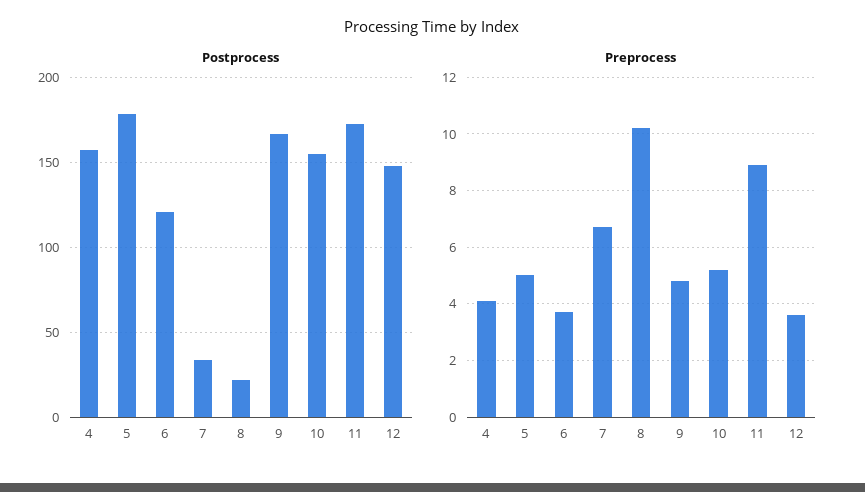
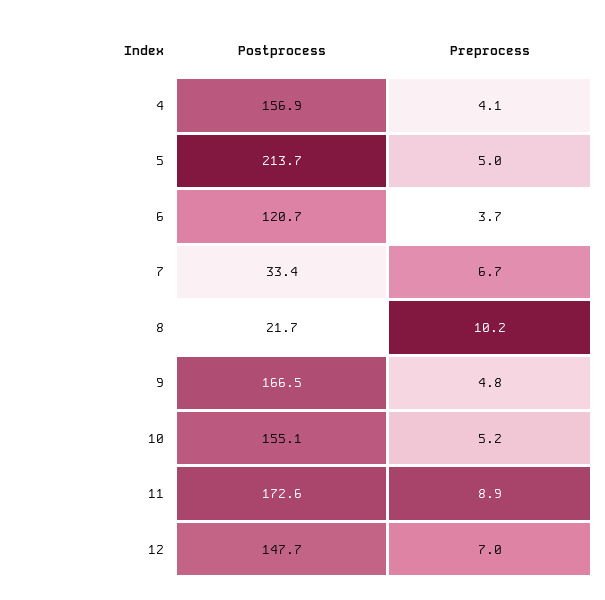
  {
    "Postprocess": {
      "4": 156.9,
-     "5": 180,
+     "5": 213.7,
      "6": 120.7,
      "7": 33.4,
      "8": 21.7,
      "9": 166.5,
      "10": 155.1,
      "11": 172.6,
      "12": 147.7
    },
    "Preprocess": {
      "4": 4.1,
      "5": 5,
      "6": 3.7,
      "7": 6.7,
      "8": 10.2,
      "9": 4.8,
      "10": 5.2,
      "11": 8.9,
-     "12": 3.5
+     "12": 7
    }
  }

